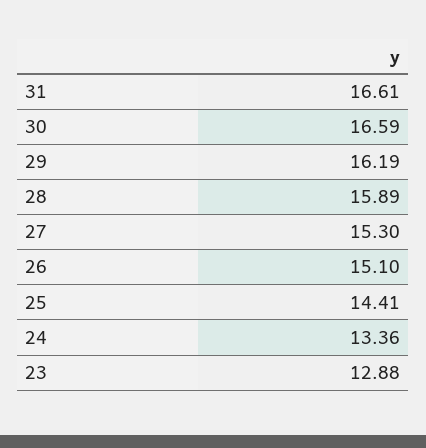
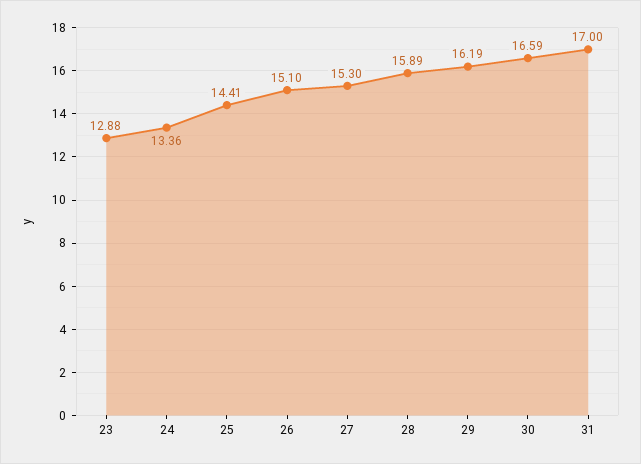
  {
-   "31": 16.61,
+   "31": 17,
    "30": 16.59,
    "29": 16.19,
    "28": 15.89,
    "27": 15.3,
    "26": 15.1,
    "25": 14.41,
    "24": 13.36,
    "23": 12.88
  }

